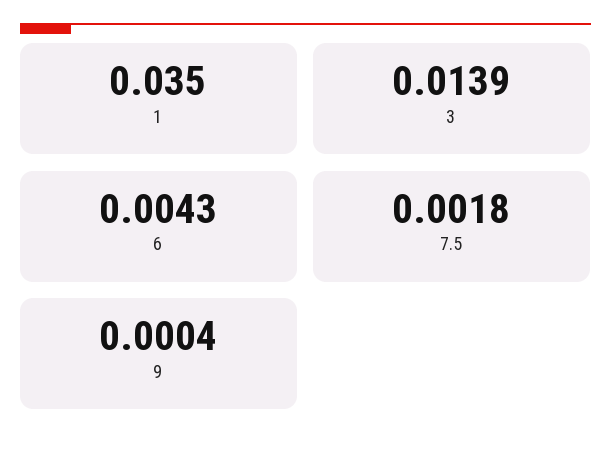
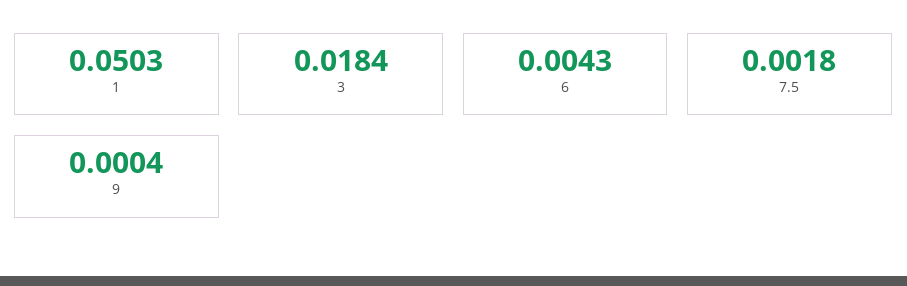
  {
-   "1": 0.035,
+   "1": 0.0503,
-   "3": 0.0139,
+   "3": 0.0184,
    "6": 0.0043,
    "7.5": 0.0018,
    "9": 0.0004
  }

